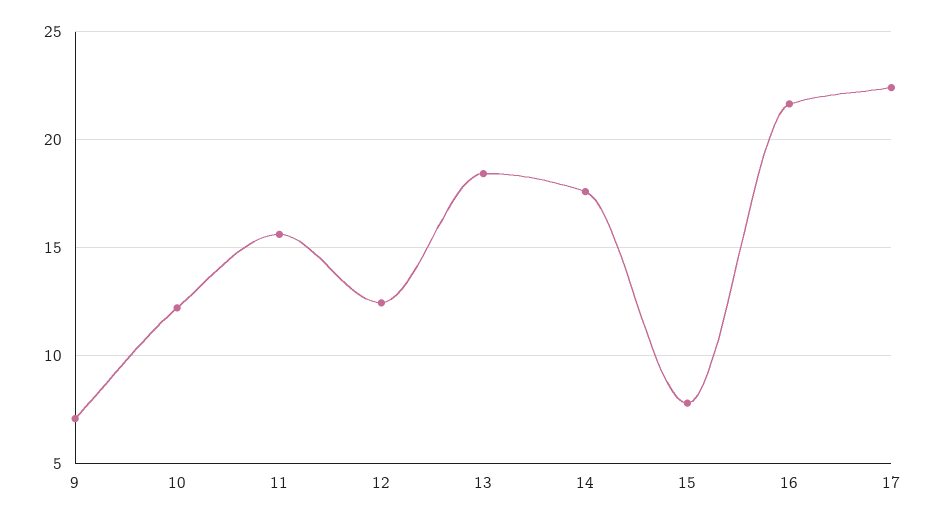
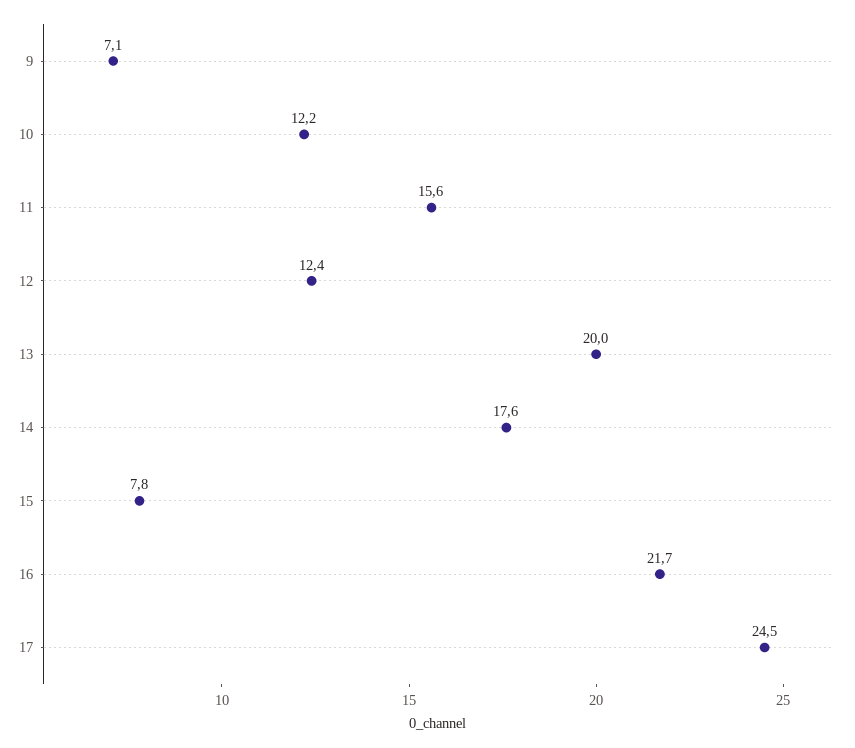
  {
    "9": 7.1,
    "10": 12.2,
    "11": 15.6,
    "12": 12.4,
-   "13": 18.5,
+   "13": 20,
    "14": 17.6,
    "15": 7.8,
    "16": 21.7,
-   "17": 22.5
+   "17": 24.5
  }

